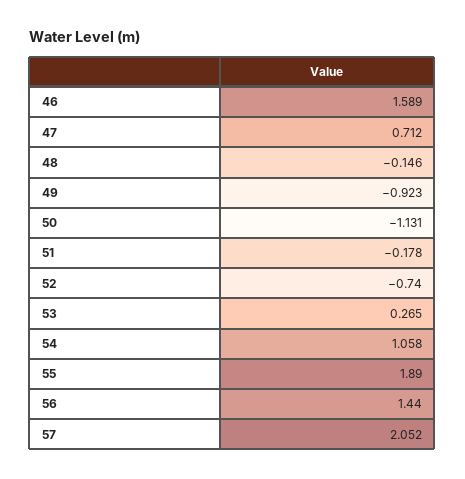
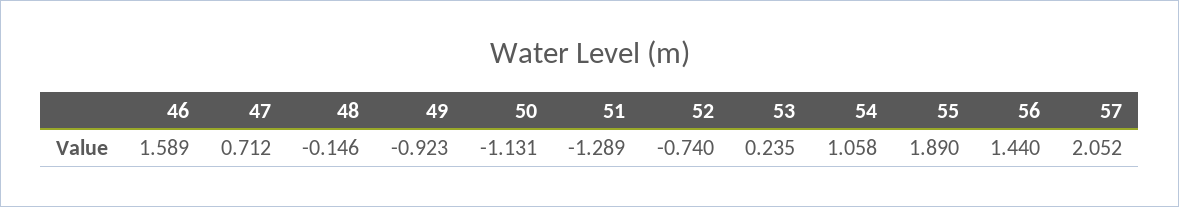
  {
    "46": 1.589,
    "47": 0.712,
    "48": -0.146,
    "49": -0.923,
    "50": -1.131,
-   "51": -0.178,
+   "51": -1.289,
    "52": -0.74,
-   "53": 0.265,
+   "53": 0.235,
    "54": 1.058,
    "55": 1.89,
    "56": 1.44,
    "57": 2.052
  }

